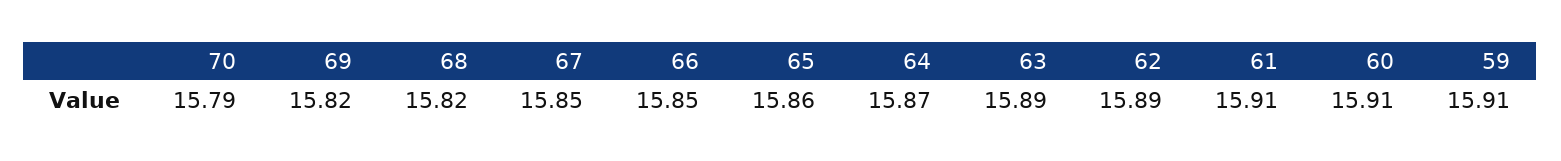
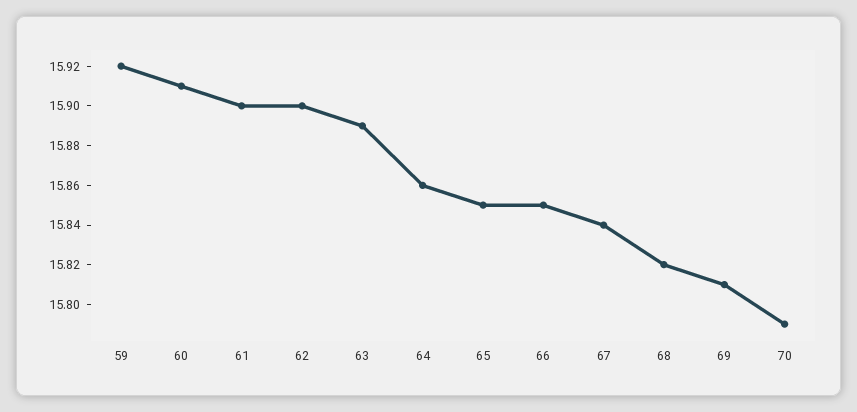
  {
    "70": 15.79,
-   "69": 15.82,
+   "69": 15.81,
    "68": 15.82,
-   "67": 15.85,
+   "67": 15.84,
    "66": 15.85,
-   "65": 15.86,
+   "65": 15.85,
-   "64": 15.87,
+   "64": 15.86,
    "63": 15.89,
-   "62": 15.89,
+   "62": 15.9,
-   "61": 15.91,
+   "61": 15.9,
    "60": 15.91,
-   "59": 15.91
+   "59": 15.92
  }

